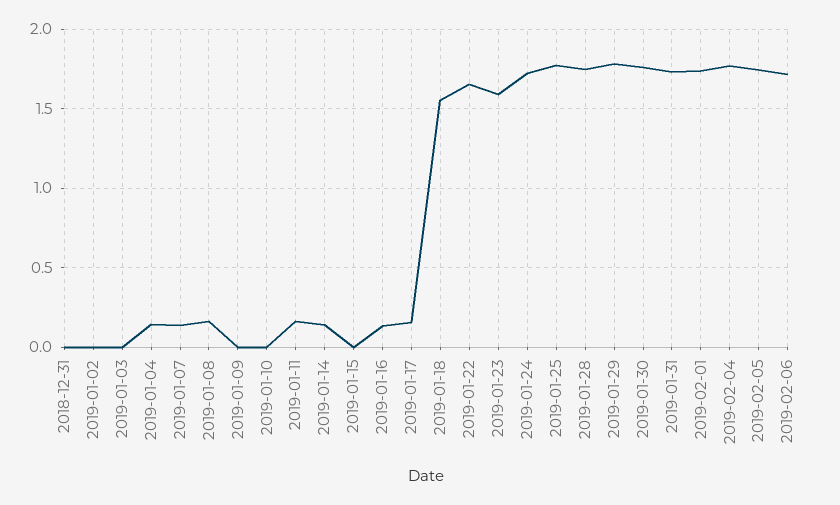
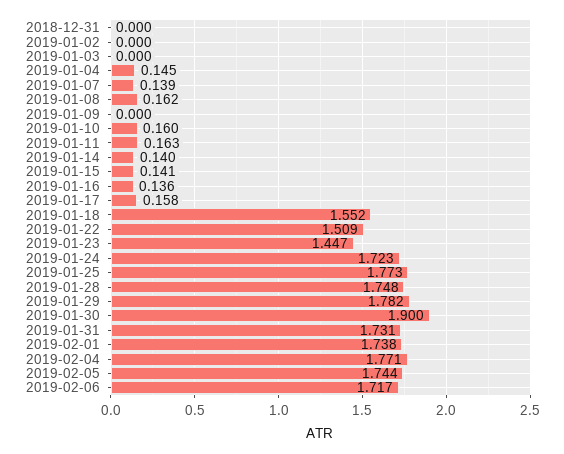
  {
    "2018-12-31": 0,
    "2019-01-02": 0,
    "2019-01-03": 0,
    "2019-01-04": 0.145,
    "2019-01-07": 0.139,
    "2019-01-08": 0.162,
    "2019-01-09": 0,
-   "2019-01-10": 0,
+   "2019-01-10": 0.16,
    "2019-01-11": 0.163,
    "2019-01-14": 0.14,
-   "2019-01-15": 0,
+   "2019-01-15": 0.141,
    "2019-01-16": 0.136,
    "2019-01-17": 0.158,
    "2019-01-18": 1.552,
-   "2019-01-22": 1.65,
+   "2019-01-22": 1.509,
-   "2019-01-23": 1.6,
+   "2019-01-23": 1.447,
    "2019-01-24": 1.723,
    "2019-01-25": 1.773,
    "2019-01-28": 1.748,
    "2019-01-29": 1.782,
-   "2019-01-30": 1.75,
+   "2019-01-30": 1.9,
    "2019-01-31": 1.731,
    "2019-02-01": 1.738,
    "2019-02-04": 1.771,
    "2019-02-05": 1.744,
    "2019-02-06": 1.717
  }

